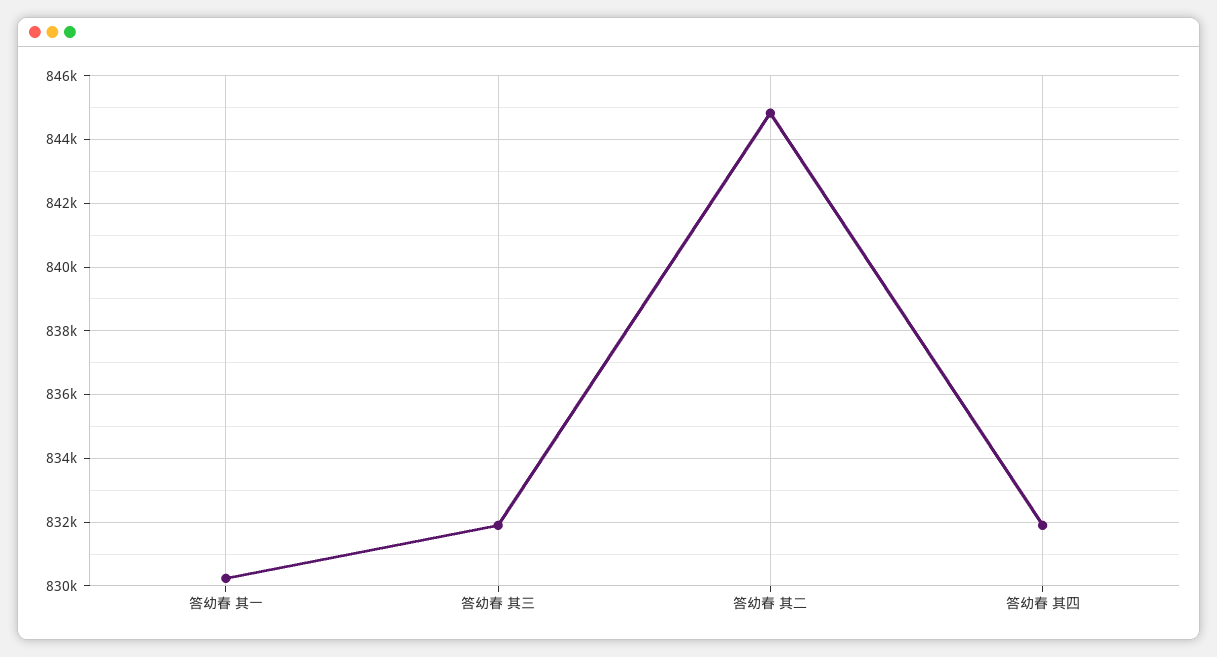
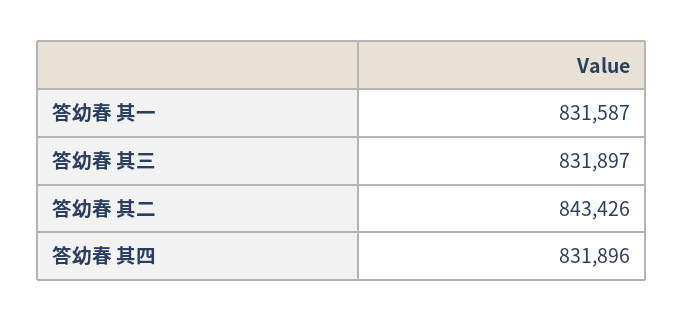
  {
-   "答幼春 其一": 830200,
+   "答幼春 其一": 831587,
    "答幼春 其三": 831897,
-   "答幼春 其二": 844800,
+   "答幼春 其二": 843426,
    "答幼春 其四": 831896
  }

